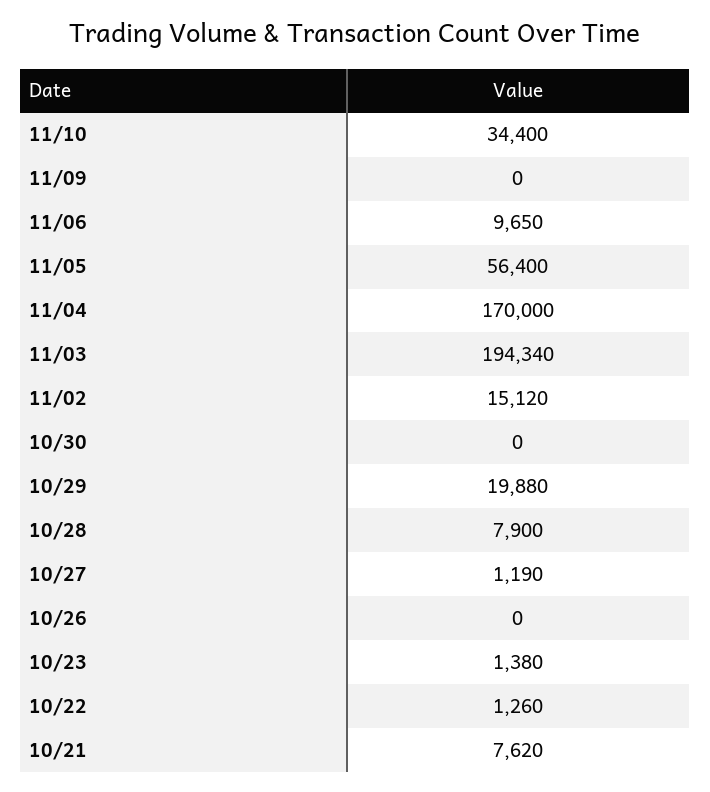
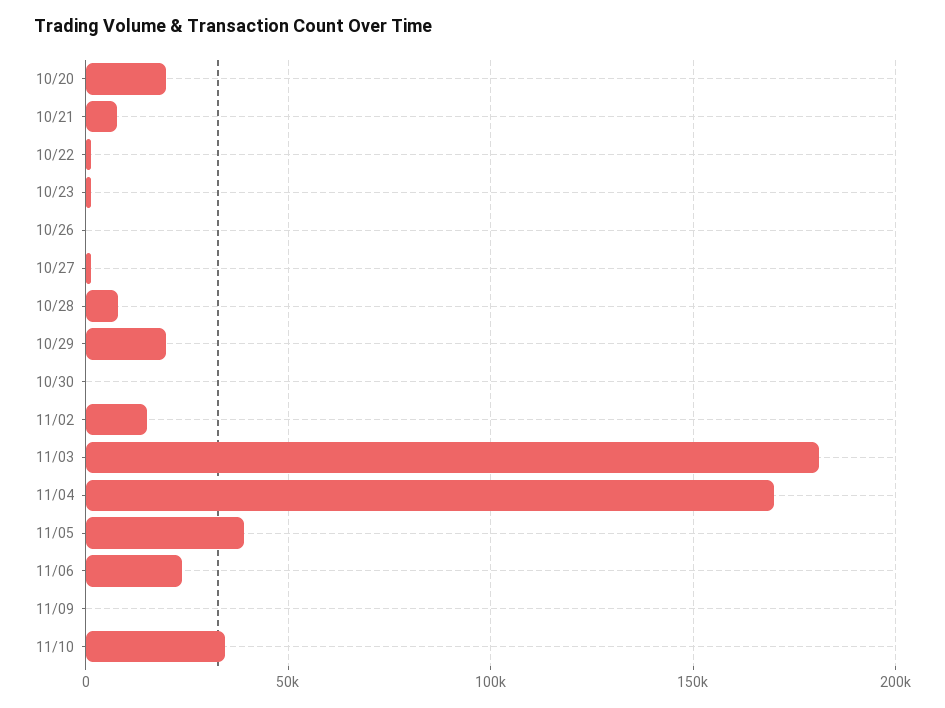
  {
    "11/10": 34400,
    "11/09": 0,
-   "11/06": 9650,
+   "11/06": 25000,
-   "11/05": 56400,
+   "11/05": 40000,
    "11/04": 170000,
-   "11/03": 194340,
+   "11/03": 180000,
    "11/02": 15120,
    "10/30": 0,
    "10/29": 19880,
    "10/28": 7900,
    "10/27": 1190,
    "10/26": 0,
    "10/23": 1380,
    "10/22": 1260,
-   "10/21": 7620
+   "10/21": 7620,
+   "10/20": 20000
  }

